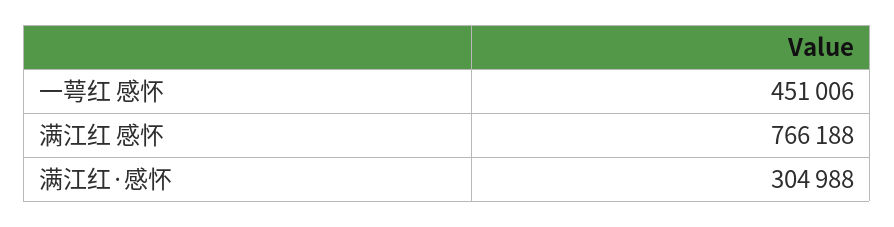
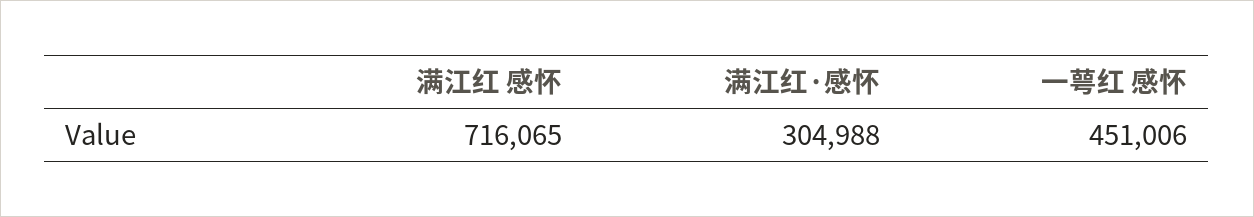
  {
    "一萼红 感怀": 451006,
-   "满江红 感怀": 766188,
+   "满江红 感怀": 716065,
    "满江红·感怀": 304988
  }

